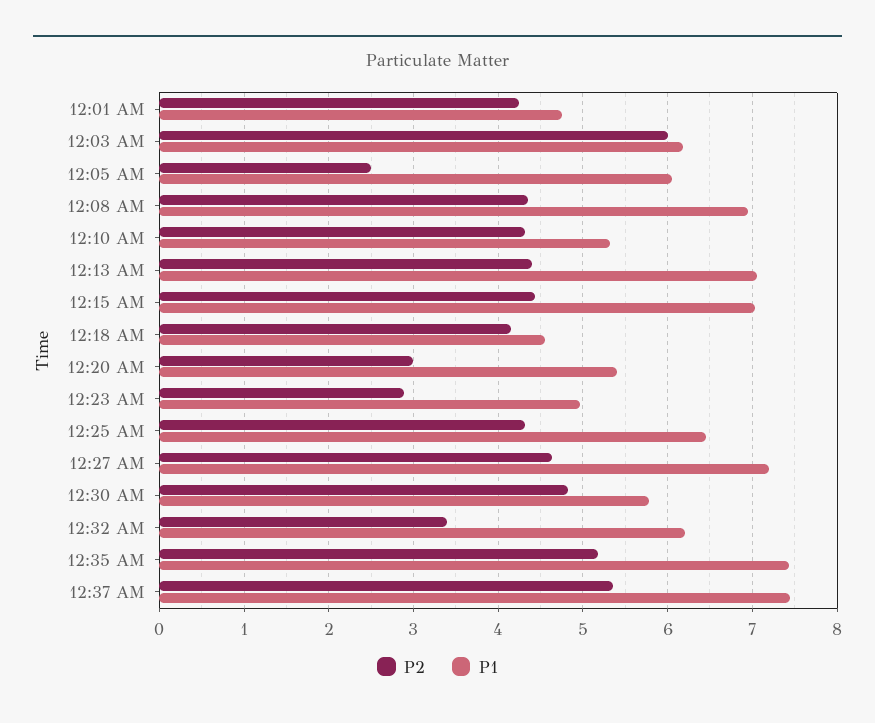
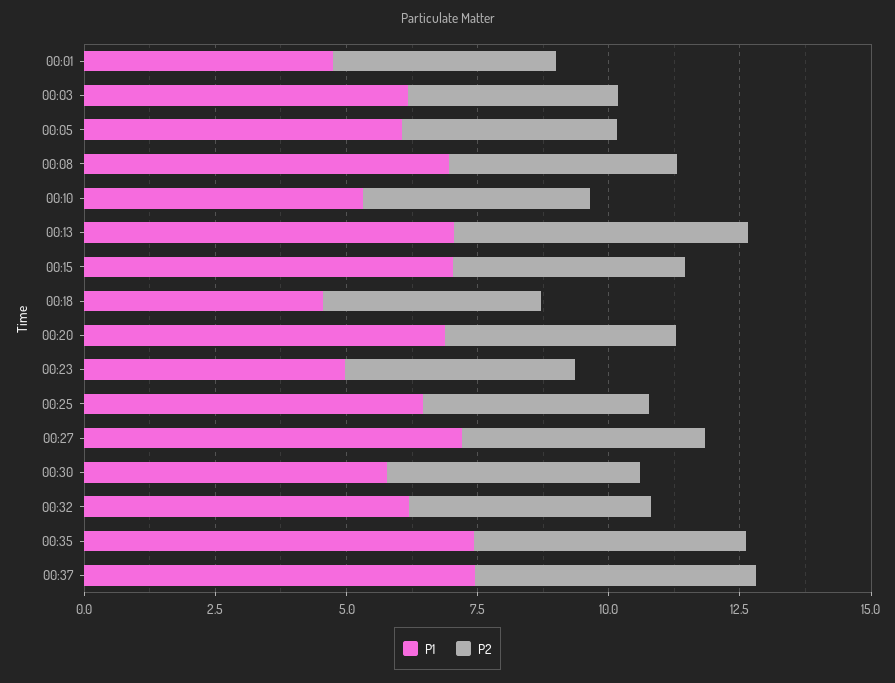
  {
    "P2": {
      "12:01 AM": 4.3,
-     "12:03 AM": 6,
+     "12:03 AM": 4,
-     "12:05 AM": 2.5,
+     "12:05 AM": 4,
      "12:08 AM": 4.4,
      "12:10 AM": 4.3,
-     "12:13 AM": 4.4,
+     "12:13 AM": 5.5,
      "12:15 AM": 4.4,
      "12:18 AM": 4.2,
-     "12:20 AM": 3,
+     "12:20 AM": 4.5,
-     "12:23 AM": 2.9,
+     "12:23 AM": 4.5,
      "12:25 AM": 4.3,
      "12:27 AM": 4.6,
      "12:30 AM": 4.8,
-     "12:32 AM": 3.4,
+     "12:32 AM": 4.5,
      "12:35 AM": 5.2,
      "12:37 AM": 5.4
    },
    "P1": {
      "12:01 AM": 4.8,
      "12:03 AM": 6.2,
      "12:05 AM": 6.1,
      "12:08 AM": 7,
      "12:10 AM": 5.3,
      "12:13 AM": 7.1,
      "12:15 AM": 7,
      "12:18 AM": 4.6,
-     "12:20 AM": 5.4,
+     "12:20 AM": 7,
      "12:23 AM": 5,
      "12:25 AM": 6.5,
      "12:27 AM": 7.2,
      "12:30 AM": 5.8,
      "12:32 AM": 6.2,
      "12:35 AM": 7.4,
      "12:37 AM": 7.5
    }
  }

